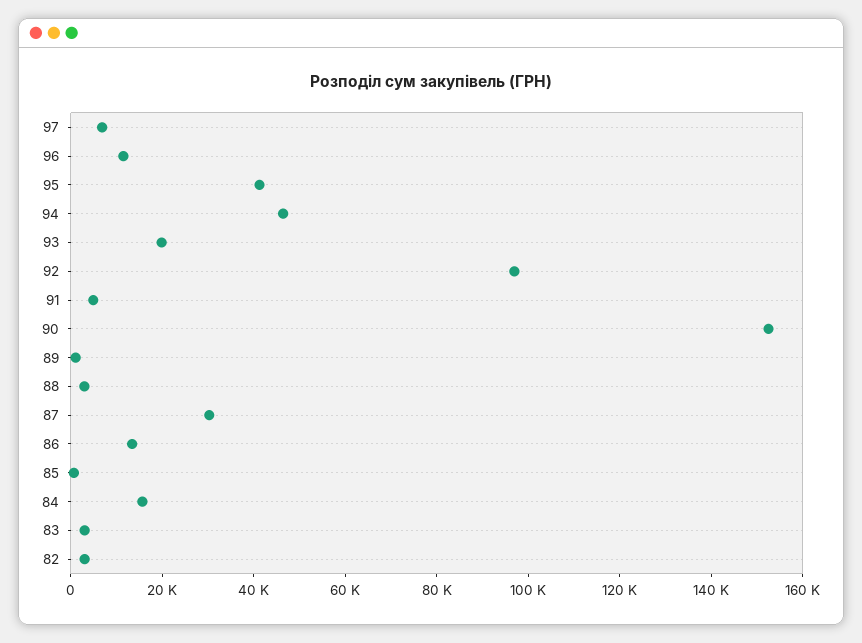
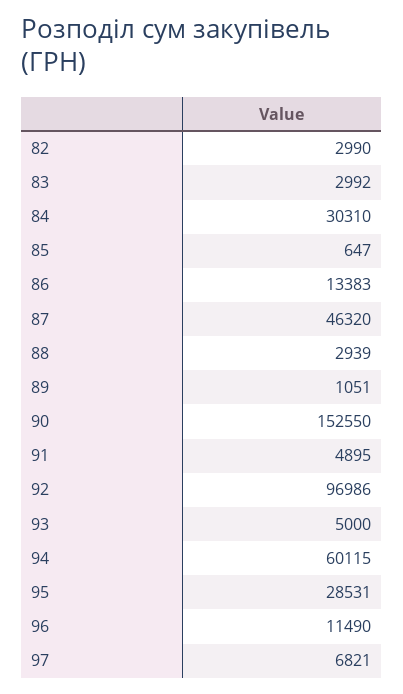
  {
    "97": 6821,
    "96": 11490,
-   "95": 40000,
+   "95": 28531,
-   "94": 45000,
+   "94": 60115,
-   "93": 20000,
+   "93": 5000,
    "92": 96986,
    "91": 4895,
    "90": 152550,
    "89": 1051,
    "88": 2939,
-   "87": 30000,
+   "87": 46320,
    "86": 13383,
    "85": 647,
-   "84": 15000,
+   "84": 30310,
    "83": 2992,
    "82": 2990
  }

